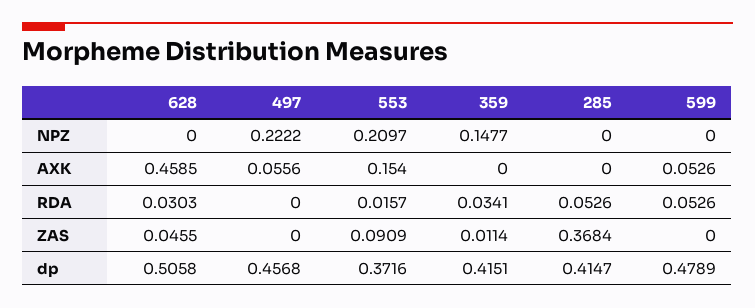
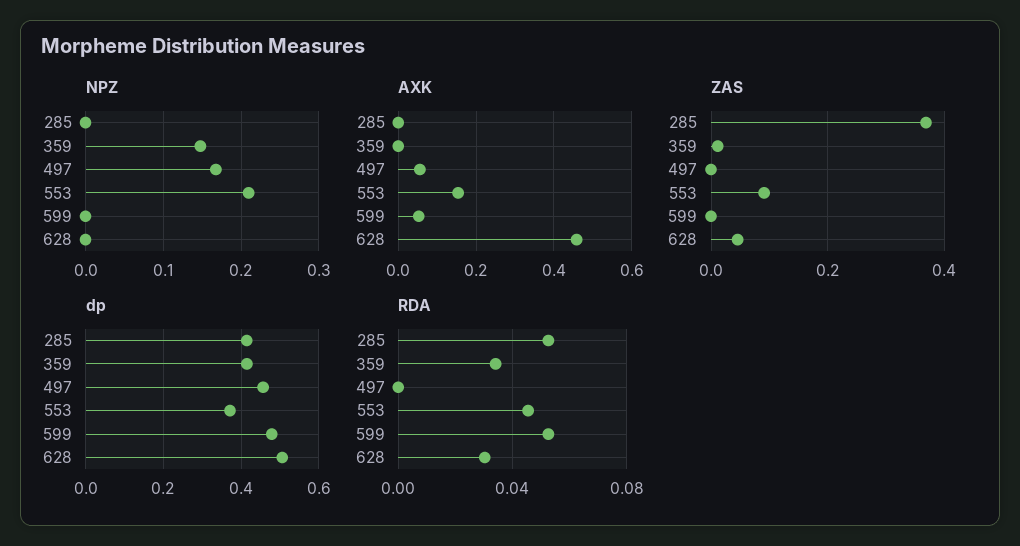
  {
    "NPZ": {
      "628": 0,
-     "497": 0.2222,
+     "497": 0.17,
      "553": 0.2097,
      "359": 0.1477,
      "285": 0,
      "599": 0
    },
    "AXK": {
      "628": 0.4585,
      "497": 0.0556,
      "553": 0.154,
      "359": 0,
      "285": 0,
      "599": 0.0526
    },
    "RDA": {
      "628": 0.0303,
      "497": 0,
-     "553": 0.0157,
+     "553": 0.045,
      "359": 0.0341,
      "285": 0.0526,
      "599": 0.0526
    },
    "ZAS": {
      "628": 0.0455,
      "497": 0,
      "553": 0.0909,
      "359": 0.0114,
      "285": 0.3684,
      "599": 0
    },
    "dp": {
      "628": 0.5058,
      "497": 0.4568,
      "553": 0.3716,
      "359": 0.4151,
      "285": 0.4147,
      "599": 0.4789
    }
  }

